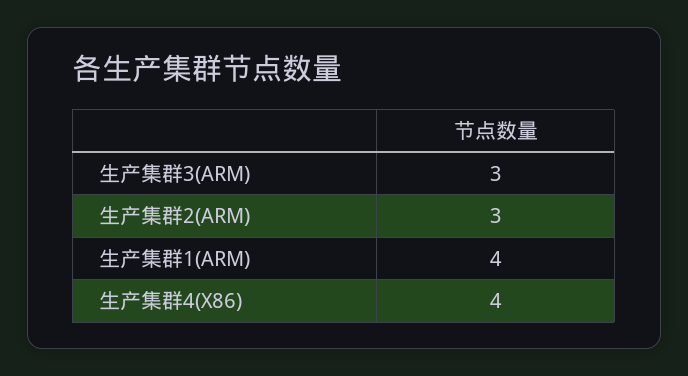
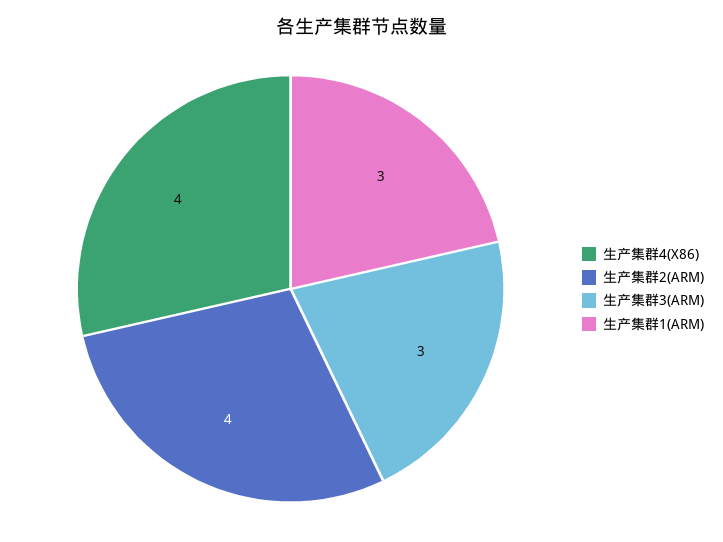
  {
    "生产集群3(ARM)": 3,
-   "生产集群2(ARM)": 3,
+   "生产集群2(ARM)": 4,
-   "生产集群1(ARM)": 4,
+   "生产集群1(ARM)": 3,
    "生产集群4(X86)": 4
  }

